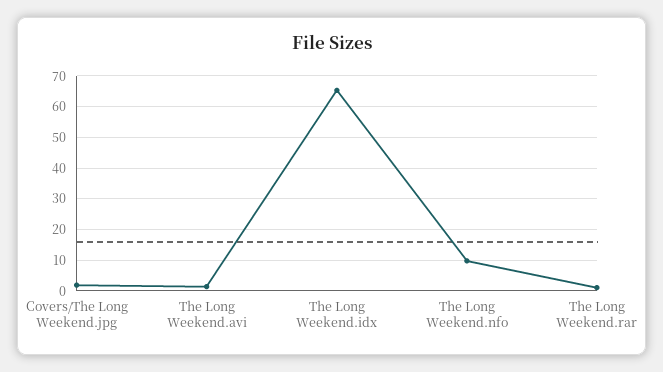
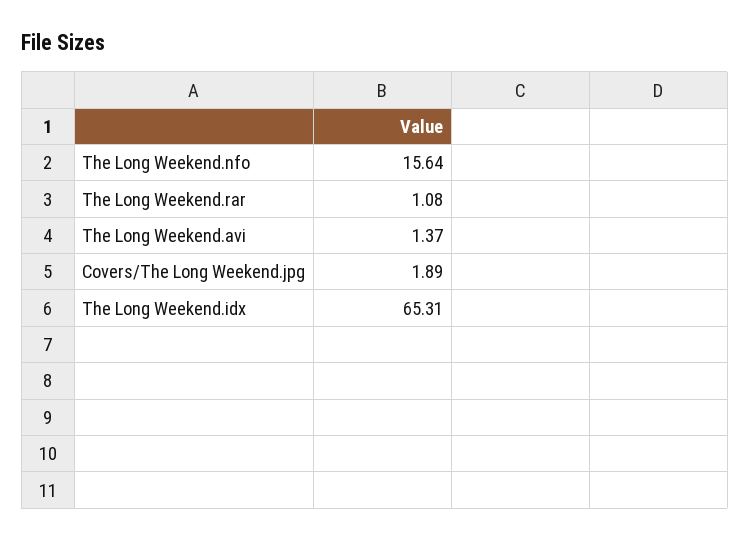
  {
    "Covers/The Long Weekend.jpg": 1.89,
    "The Long Weekend.avi": 1.37,
    "The Long Weekend.idx": 65.31,
-   "The Long Weekend.nfo": 10,
+   "The Long Weekend.nfo": 15.64,
    "The Long Weekend.rar": 1.08
  }

